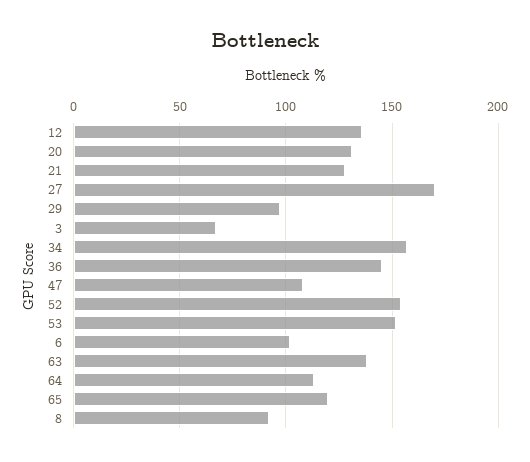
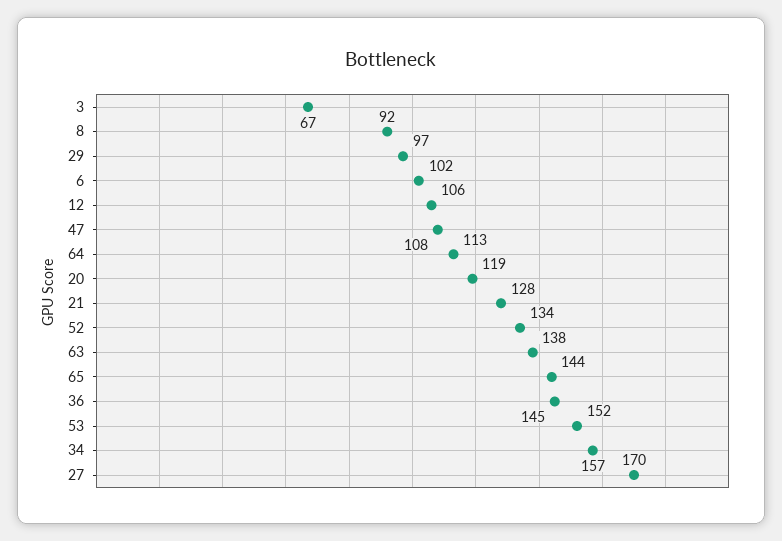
  {
-   "12": 135,
+   "12": 106,
-   "20": 130,
+   "20": 119,
    "21": 128,
    "27": 170,
    "29": 97,
    "3": 67,
    "34": 157,
    "36": 145,
    "47": 108,
-   "52": 155,
+   "52": 134,
    "53": 152,
    "6": 102,
    "63": 138,
    "64": 113,
-   "65": 120,
+   "65": 144,
    "8": 92
  }

